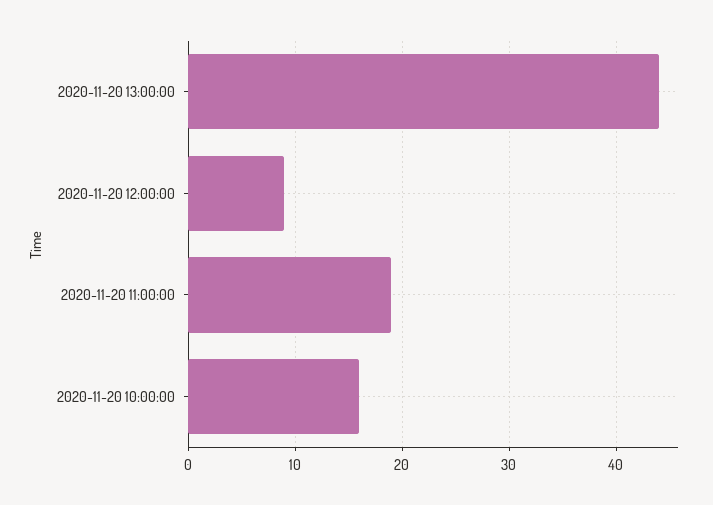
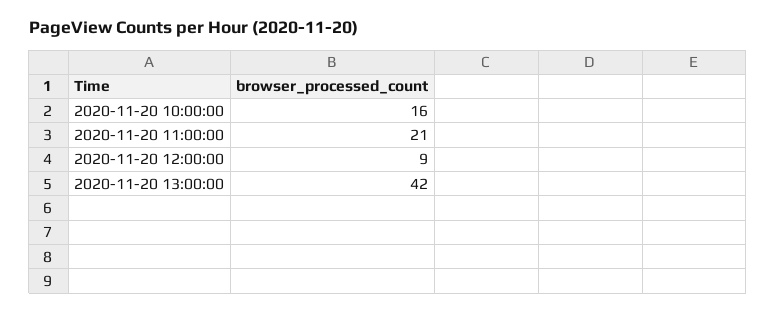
  {
-   "2020-11-20 13:00:00": 44,
+   "2020-11-20 13:00:00": 42,
    "2020-11-20 12:00:00": 9,
-   "2020-11-20 11:00:00": 19,
+   "2020-11-20 11:00:00": 21,
    "2020-11-20 10:00:00": 16
  }

